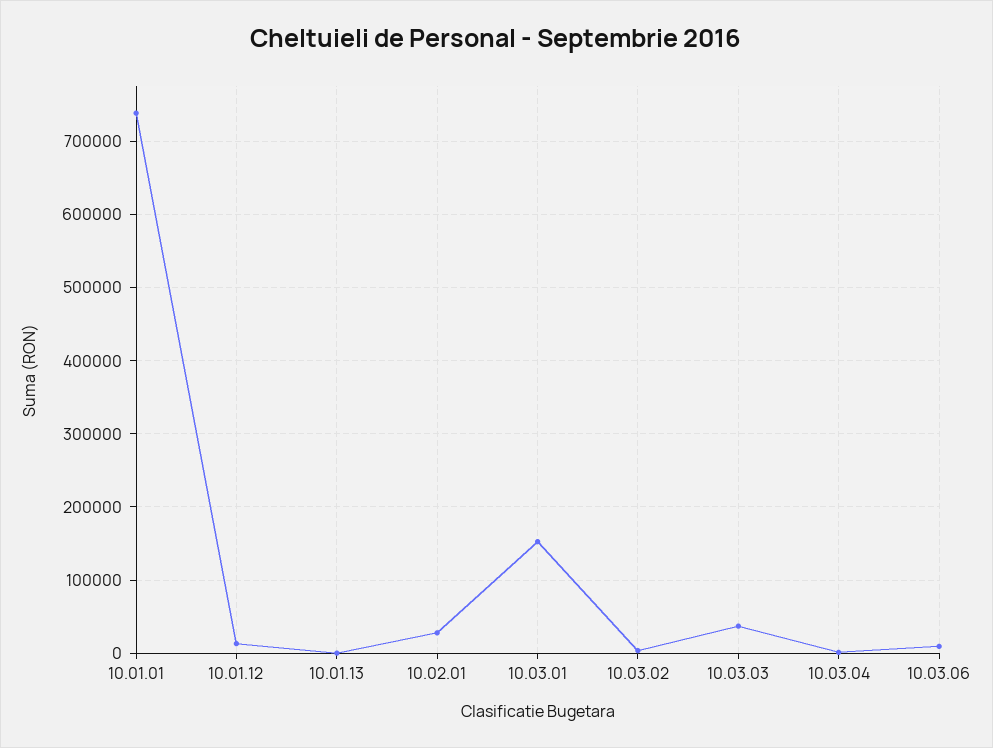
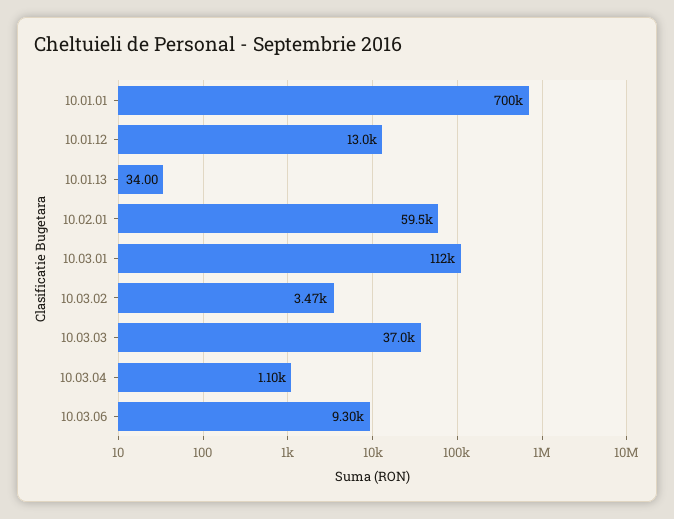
  {
-   "10.01.01": 740000,
+   "10.01.01": 700000,
    "10.01.12": 13000,
    "10.01.13": 34,
-   "10.02.01": 30000,
+   "10.02.01": 59500,
-   "10.03.01": 150000,
+   "10.03.01": 112000,
    "10.03.02": 3470,
    "10.03.03": 37000,
    "10.03.04": 1100,
    "10.03.06": 9300
  }

